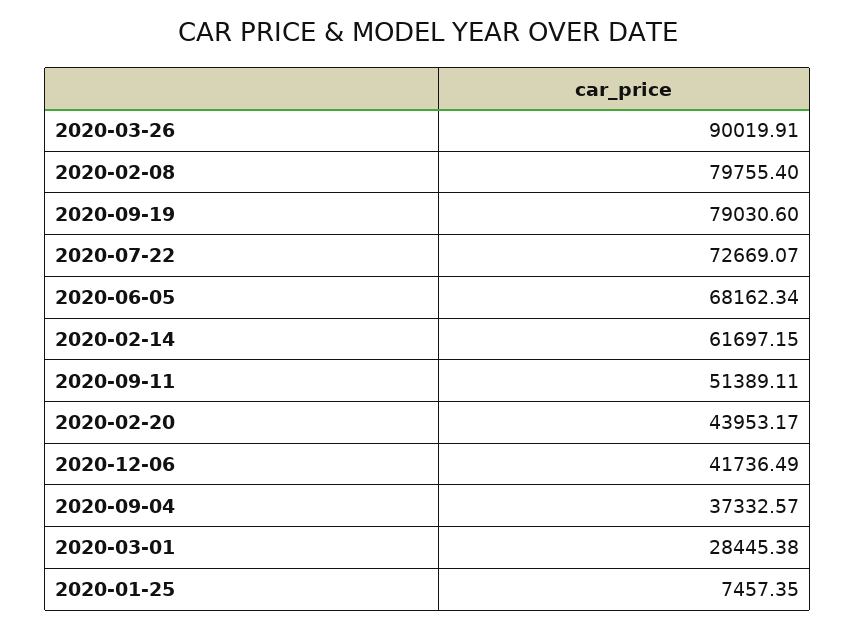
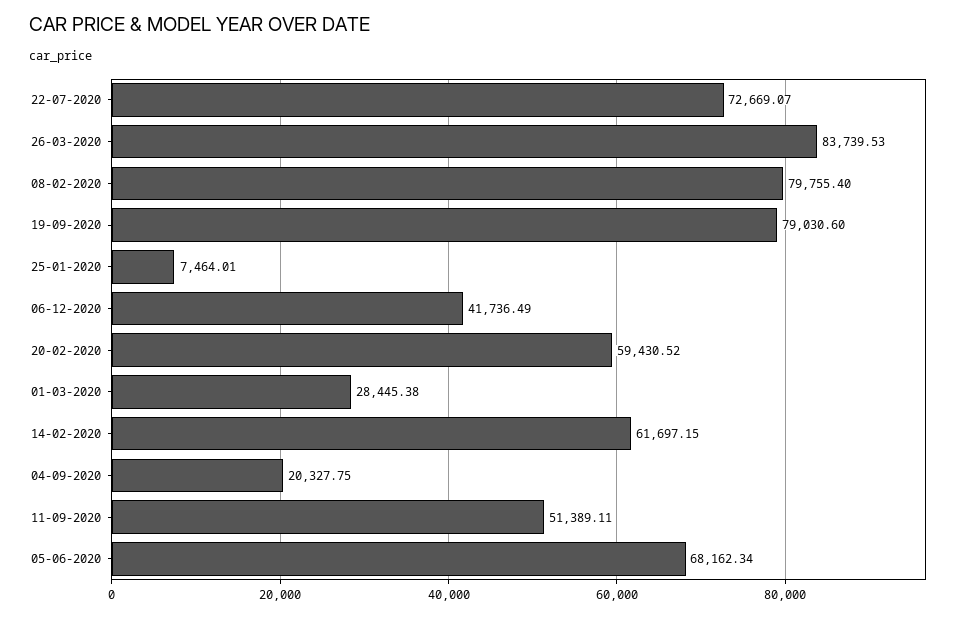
  {
-   "2020-03-26": 90019.91,
+   "2020-03-26": 83739.53,
    "2020-02-08": 79755.4,
    "2020-09-19": 79030.6,
    "2020-07-22": 72669.07,
    "2020-06-05": 68162.34,
    "2020-02-14": 61697.15,
    "2020-09-11": 51389.11,
-   "2020-02-20": 43953.17,
+   "2020-02-20": 59430.52,
    "2020-12-06": 41736.49,
-   "2020-09-04": 37332.57,
+   "2020-09-04": 20327.75,
    "2020-03-01": 28445.38,
-   "2020-01-25": 7457.35
+   "2020-01-25": 7464.01
  }

